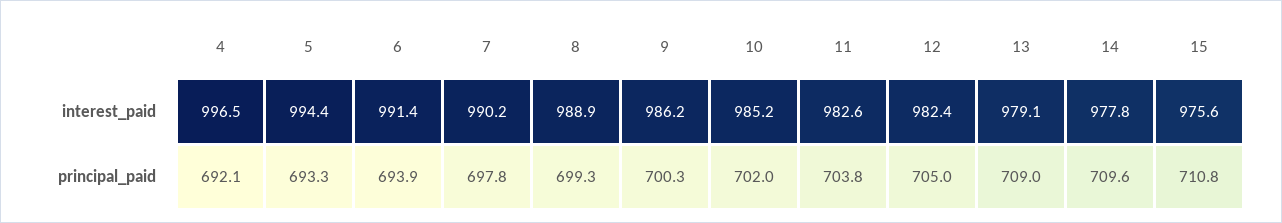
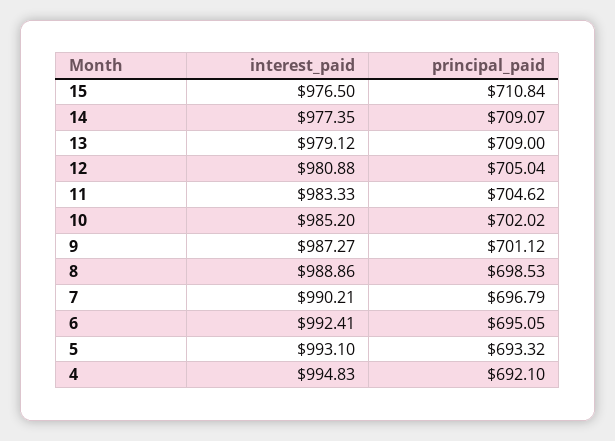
  {
    "4": {
-     "interest_paid": 996.5,
+     "interest_paid": 994.83,
      "principal_paid": 692.1
    },
    "5": {
-     "interest_paid": 994.4,
+     "interest_paid": 993.1,
      "principal_paid": 693.32
    },
    "6": {
-     "interest_paid": 991.4,
+     "interest_paid": 992.41,
-     "principal_paid": 693.9
+     "principal_paid": 695.05
    },
    "7": {
      "interest_paid": 990.21,
-     "principal_paid": 697.8
+     "principal_paid": 696.79
    },
    "8": {
      "interest_paid": 988.86,
-     "principal_paid": 699.3
+     "principal_paid": 698.53
    },
    "9": {
-     "interest_paid": 986.2,
+     "interest_paid": 987.27,
-     "principal_paid": 700.3
+     "principal_paid": 701.12
    },
    "10": {
      "interest_paid": 985.2,
      "principal_paid": 702.02
    },
    "11": {
-     "interest_paid": 982.6,
+     "interest_paid": 983.33,
-     "principal_paid": 703.8
+     "principal_paid": 704.62
    },
    "12": {
-     "interest_paid": 982.4,
+     "interest_paid": 980.88,
      "principal_paid": 705.04
    },
    "13": {
      "interest_paid": 979.12,
      "principal_paid": 709
    },
    "14": {
-     "interest_paid": 977.8,
+     "interest_paid": 977.35,
-     "principal_paid": 709.6
+     "principal_paid": 709.07
    },
    "15": {
-     "interest_paid": 975.6,
+     "interest_paid": 976.5,
      "principal_paid": 710.84
    }
  }

